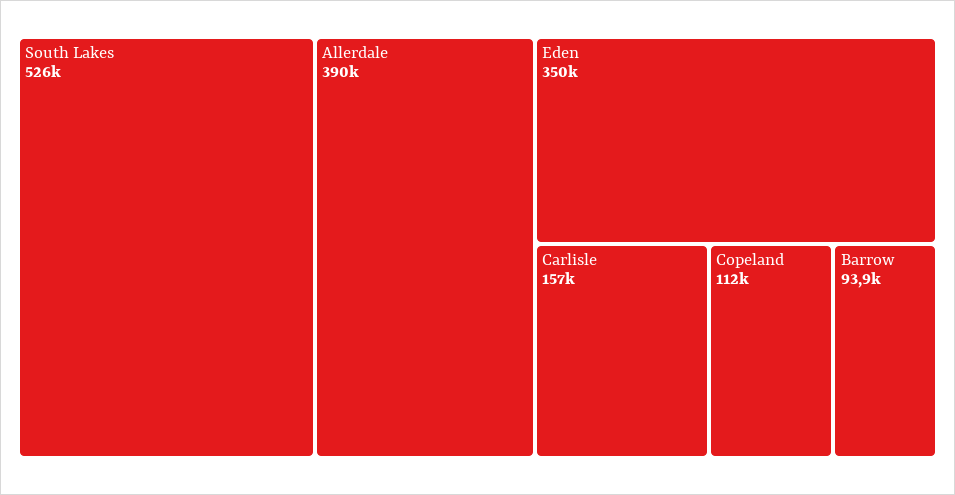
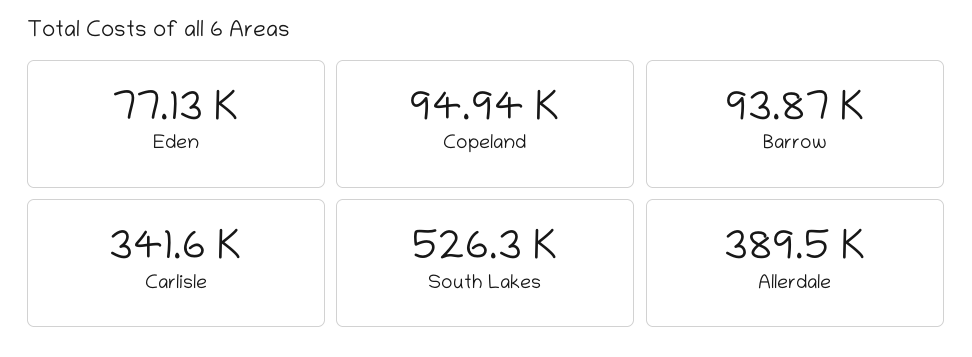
  {
    "South Lakes": 526300,
    "Allerdale": 389500,
-   "Eden": 350000,
+   "Eden": 77130,
-   "Carlisle": 157000,
+   "Carlisle": 341600,
-   "Copeland": 112000,
+   "Copeland": 94940,
    "Barrow": 93870
  }

